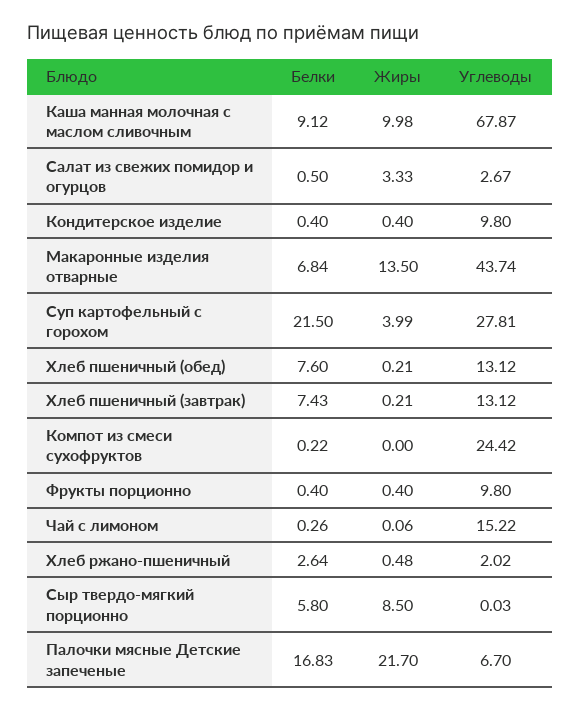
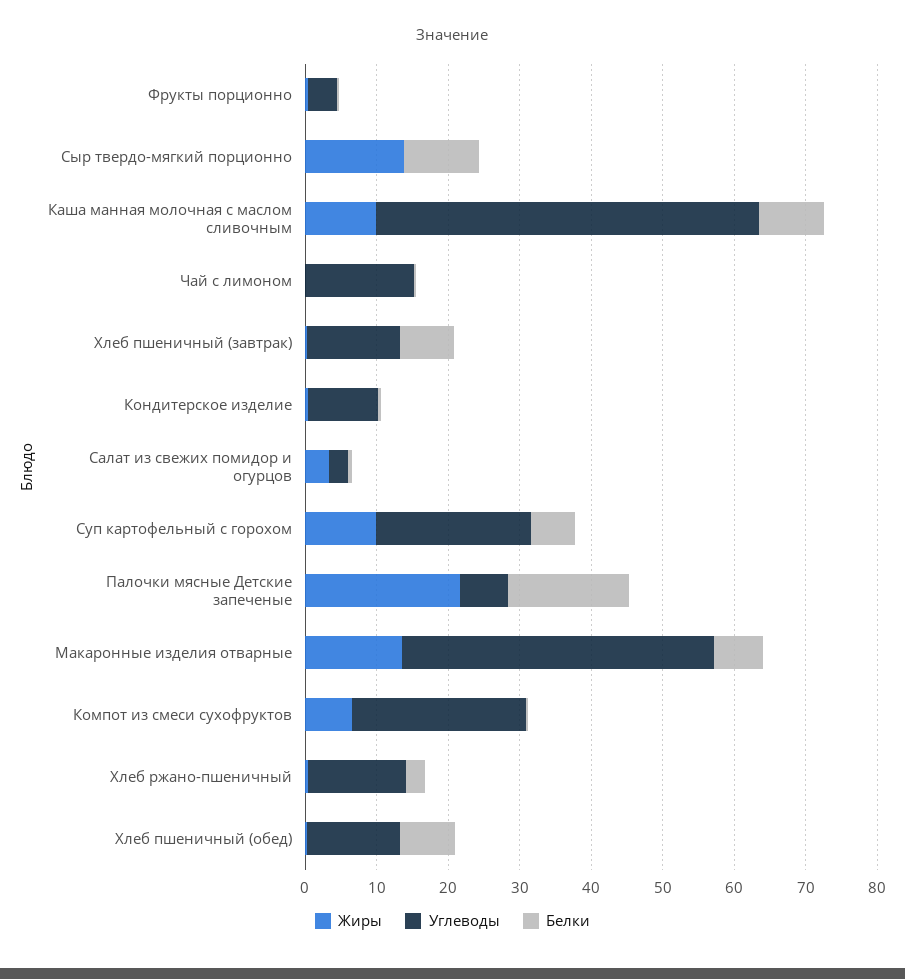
  {
    "Белки": {
      "Каша манная молочная с маслом сливочным": 9.12,
      "Салат из свежих помидор и огурцов": 0.5,
      "Кондитерское изделие": 0.4,
      "Макаронные изделия отварные": 6.84,
-     "Суп картофельный с горохом": 21.5,
+     "Суп картофельный с горохом": 6,
      "Хлеб пшеничный (обед)": 7.6,
      "Хлеб пшеничный (завтрак)": 7.43,
      "Компот из смеси сухофруктов": 0.22,
      "Фрукты порционно": 0.4,
      "Чай с лимоном": 0.26,
      "Хлеб ржано-пшеничный": 2.64,
-     "Сыр твердо-мягкий порционно": 5.8,
+     "Сыр твердо-мягкий порционно": 10,
      "Палочки мясные Детские запеченые": 16.83
    },
    "Жиры": {
      "Каша манная молочная с маслом сливочным": 9.98,
      "Салат из свежих помидор и огурцов": 3.33,
      "Кондитерское изделие": 0.4,
      "Макаронные изделия отварные": 13.5,
-     "Суп картофельный с горохом": 3.99,
+     "Суп картофельный с горохом": 10,
      "Хлеб пшеничный (обед)": 0.21,
      "Хлеб пшеничный (завтрак)": 0.21,
-     "Компот из смеси сухофруктов": 0,
+     "Компот из смеси сухофруктов": 6,
      "Фрукты порционно": 0.4,
      "Чай с лимоном": 0.06,
      "Хлеб ржано-пшеничный": 0.48,
-     "Сыр твердо-мягкий порционно": 8.5,
+     "Сыр твердо-мягкий порционно": 14,
      "Палочки мясные Детские запеченые": 21.7
    },
    "Углеводы": {
-     "Каша манная молочная с маслом сливочным": 67.87,
+     "Каша манная молочная с маслом сливочным": 54,
      "Салат из свежих помидор и огурцов": 2.67,
      "Кондитерское изделие": 9.8,
      "Макаронные изделия отварные": 43.74,
-     "Суп картофельный с горохом": 27.81,
+     "Суп картофельный с горохом": 22,
      "Хлеб пшеничный (обед)": 13.12,
      "Хлеб пшеничный (завтрак)": 13.12,
      "Компот из смеси сухофруктов": 24.42,
-     "Фрукты порционно": 9.8,
+     "Фрукты порционно": 4,
      "Чай с лимоном": 15.22,
-     "Хлеб ржано-пшеничный": 2.02,
+     "Хлеб ржано-пшеничный": 14,
      "Сыр твердо-мягкий порционно": 0.03,
      "Палочки мясные Детские запеченые": 6.7
    }
  }

